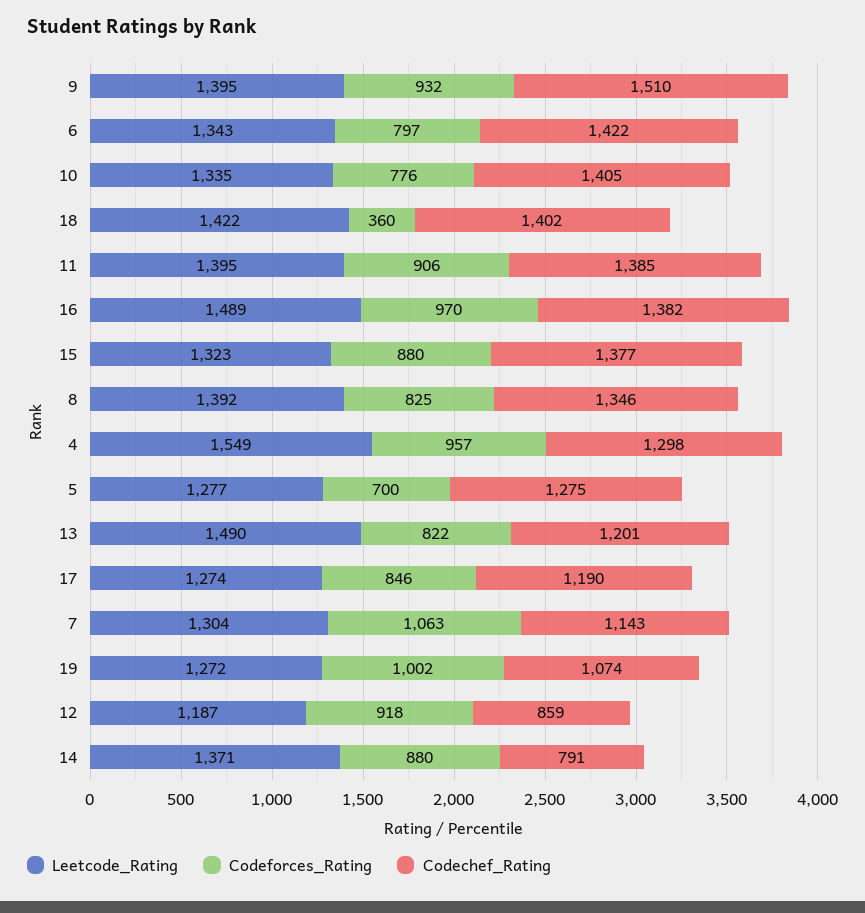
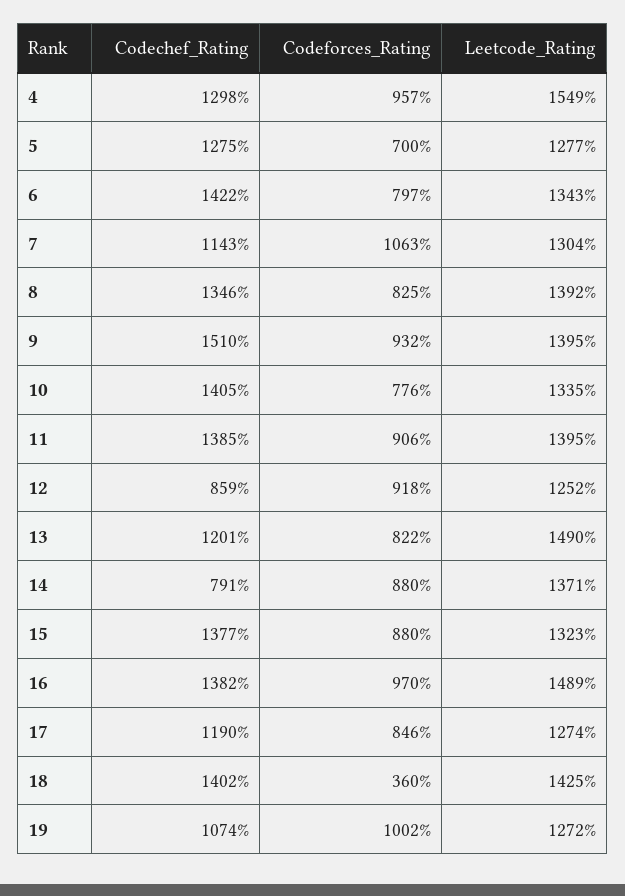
  {
    "Leetcode_Rating": {
      "9": 1395,
      "6": 1343,
      "10": 1335,
-     "18": 1422,
+     "18": 1425,
      "11": 1395,
      "16": 1489,
      "15": 1323,
      "8": 1392,
      "4": 1549,
      "5": 1277,
      "13": 1490,
      "17": 1274,
      "7": 1304,
      "19": 1272,
-     "12": 1187,
+     "12": 1252,
      "14": 1371
    },
    "Codeforces_Rating": {
      "9": 932,
      "6": 797,
      "10": 776,
      "18": 360,
      "11": 906,
      "16": 970,
      "15": 880,
      "8": 825,
      "4": 957,
      "5": 700,
      "13": 822,
      "17": 846,
      "7": 1063,
      "19": 1002,
      "12": 918,
      "14": 880
    },
    "Codechef_Rating": {
      "9": 1510,
      "6": 1422,
      "10": 1405,
      "18": 1402,
      "11": 1385,
      "16": 1382,
      "15": 1377,
      "8": 1346,
      "4": 1298,
      "5": 1275,
      "13": 1201,
      "17": 1190,
      "7": 1143,
      "19": 1074,
      "12": 859,
      "14": 791
    }
  }

